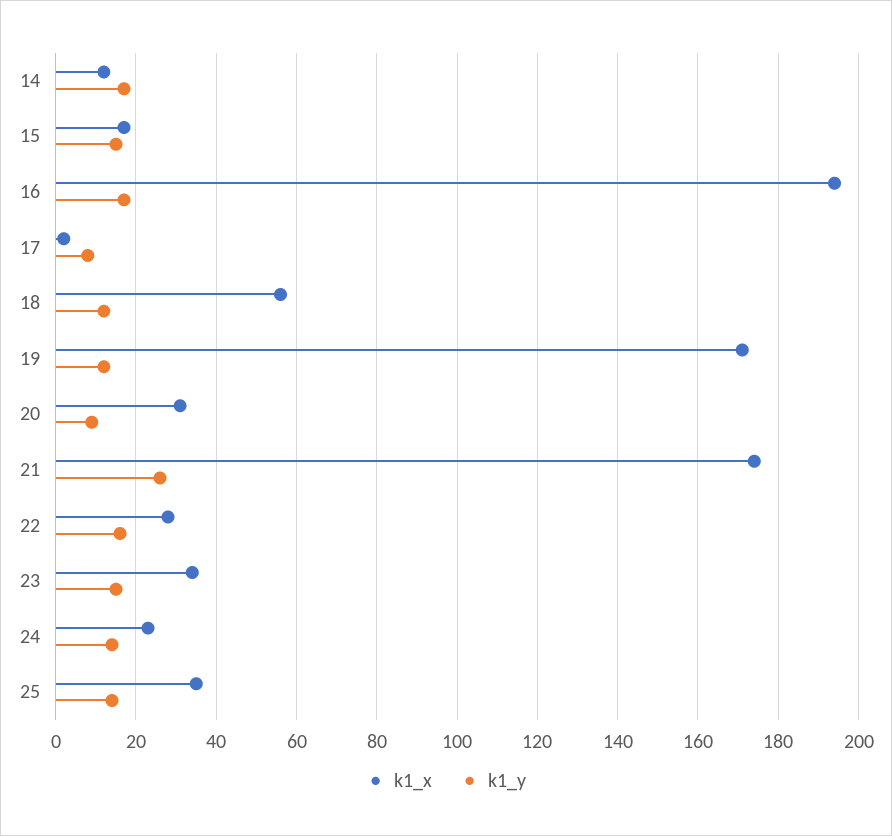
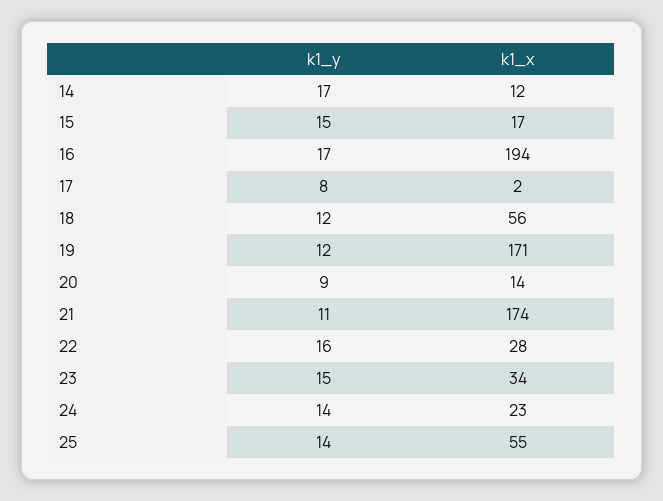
  {
    "k1_x": {
      "14": 12,
      "15": 17,
      "16": 194,
      "17": 2,
      "18": 56,
      "19": 171,
-     "20": 30,
+     "20": 14,
      "21": 174,
      "22": 28,
      "23": 34,
      "24": 23,
-     "25": 35
+     "25": 55
    },
    "k1_y": {
      "14": 17,
      "15": 15,
      "16": 17,
      "17": 8,
      "18": 12,
      "19": 12,
      "20": 9,
-     "21": 25,
+     "21": 11,
      "22": 16,
      "23": 15,
      "24": 14,
      "25": 14
    }
  }

